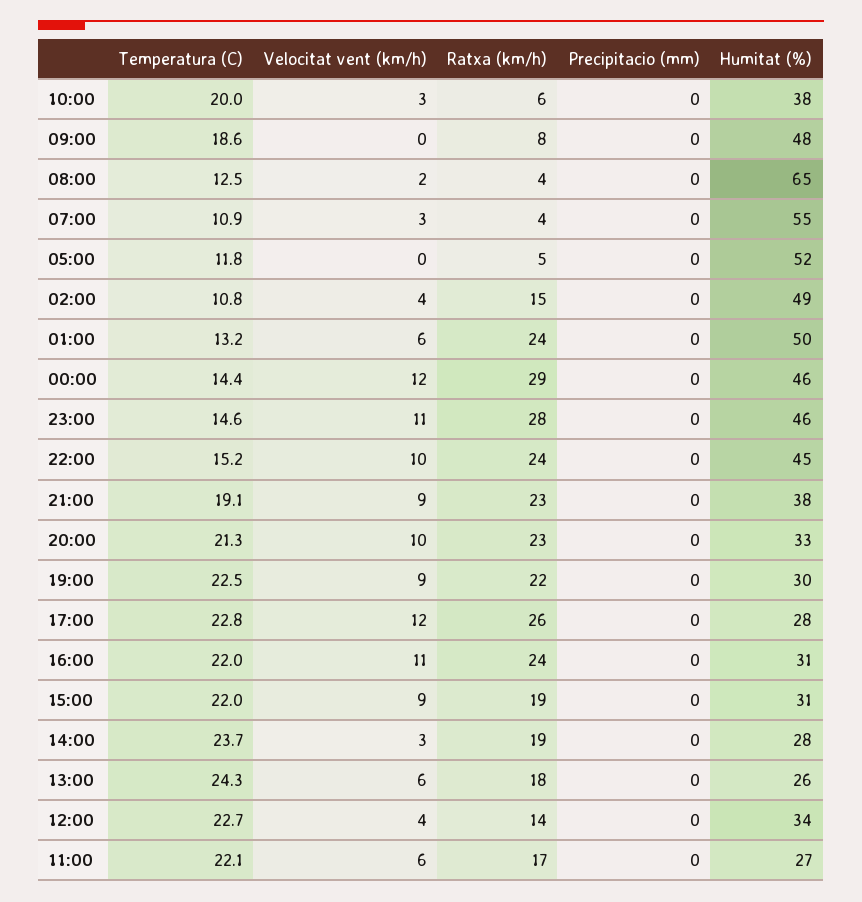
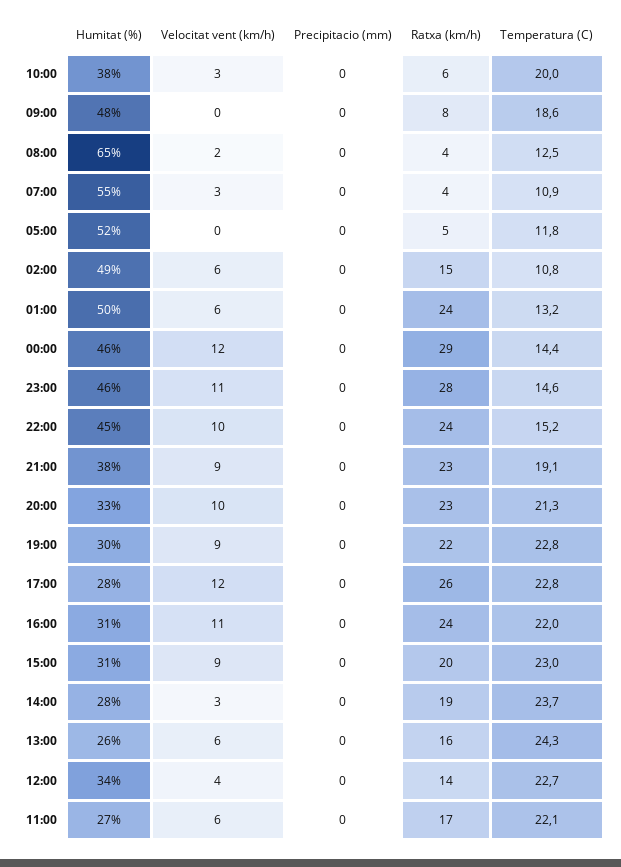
  {
    "Temperatura (C)": {
      "10:00": 20,
      "09:00": 18.6,
      "08:00": 12.5,
      "07:00": 10.9,
      "05:00": 11.8,
      "02:00": 10.8,
      "01:00": 13.2,
      "00:00": 14.4,
      "23:00": 14.6,
      "22:00": 15.2,
      "21:00": 19.1,
      "20:00": 21.3,
-     "19:00": 22.5,
+     "19:00": 22.8,
      "17:00": 22.8,
      "16:00": 22,
-     "15:00": 22,
+     "15:00": 23,
      "14:00": 23.7,
      "13:00": 24.3,
      "12:00": 22.7,
      "11:00": 22.1
    },
    "Velocitat vent (km/h)": {
      "10:00": 3,
      "09:00": 0,
      "08:00": 2,
      "07:00": 3,
      "05:00": 0,
-     "02:00": 4,
+     "02:00": 6,
      "01:00": 6,
      "00:00": 12,
      "23:00": 11,
      "22:00": 10,
      "21:00": 9,
      "20:00": 10,
      "19:00": 9,
      "17:00": 12,
      "16:00": 11,
      "15:00": 9,
      "14:00": 3,
      "13:00": 6,
      "12:00": 4,
      "11:00": 6
    },
    "Ratxa (km/h)": {
      "10:00": 6,
      "09:00": 8,
      "08:00": 4,
      "07:00": 4,
      "05:00": 5,
      "02:00": 15,
      "01:00": 24,
      "00:00": 29,
      "23:00": 28,
      "22:00": 24,
      "21:00": 23,
      "20:00": 23,
      "19:00": 22,
      "17:00": 26,
      "16:00": 24,
-     "15:00": 19,
+     "15:00": 20,
      "14:00": 19,
-     "13:00": 18,
+     "13:00": 16,
      "12:00": 14,
      "11:00": 17
    },
    "Precipitacio (mm)": {
      "10:00": 0,
      "09:00": 0,
      "08:00": 0,
      "07:00": 0,
      "05:00": 0,
      "02:00": 0,
      "01:00": 0,
      "00:00": 0,
      "23:00": 0,
      "22:00": 0,
      "21:00": 0,
      "20:00": 0,
      "19:00": 0,
      "17:00": 0,
      "16:00": 0,
      "15:00": 0,
      "14:00": 0,
      "13:00": 0,
      "12:00": 0,
      "11:00": 0
    },
    "Humitat (%)": {
      "10:00": 38,
      "09:00": 48,
      "08:00": 65,
      "07:00": 55,
      "05:00": 52,
      "02:00": 49,
      "01:00": 50,
      "00:00": 46,
      "23:00": 46,
      "22:00": 45,
      "21:00": 38,
      "20:00": 33,
      "19:00": 30,
      "17:00": 28,
      "16:00": 31,
      "15:00": 31,
      "14:00": 28,
      "13:00": 26,
      "12:00": 34,
      "11:00": 27
    }
  }

